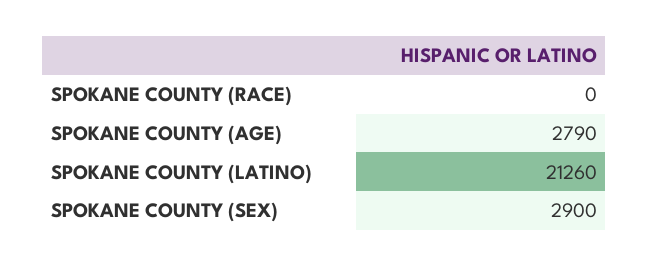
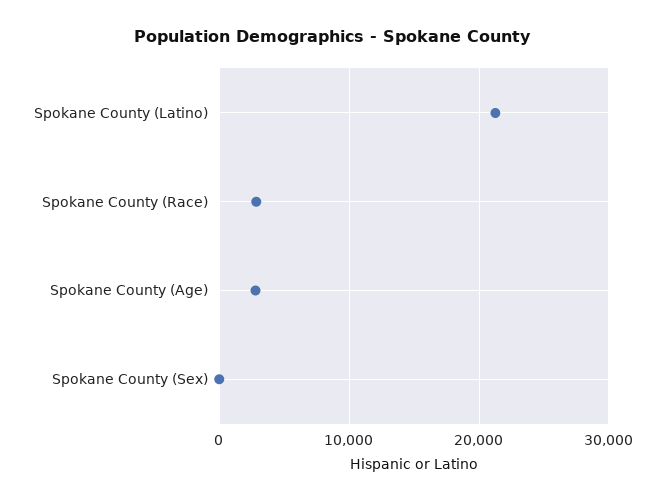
  {
-   "SPOKANE COUNTY (RACE)": 0,
+   "SPOKANE COUNTY (RACE)": 3000,
    "SPOKANE COUNTY (AGE)": 2790,
    "SPOKANE COUNTY (LATINO)": 21260,
-   "SPOKANE COUNTY (SEX)": 2900
+   "SPOKANE COUNTY (SEX)": 0
  }

